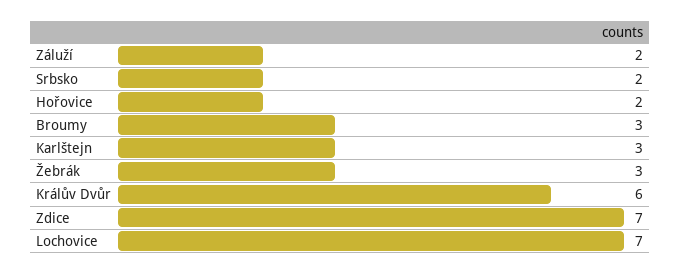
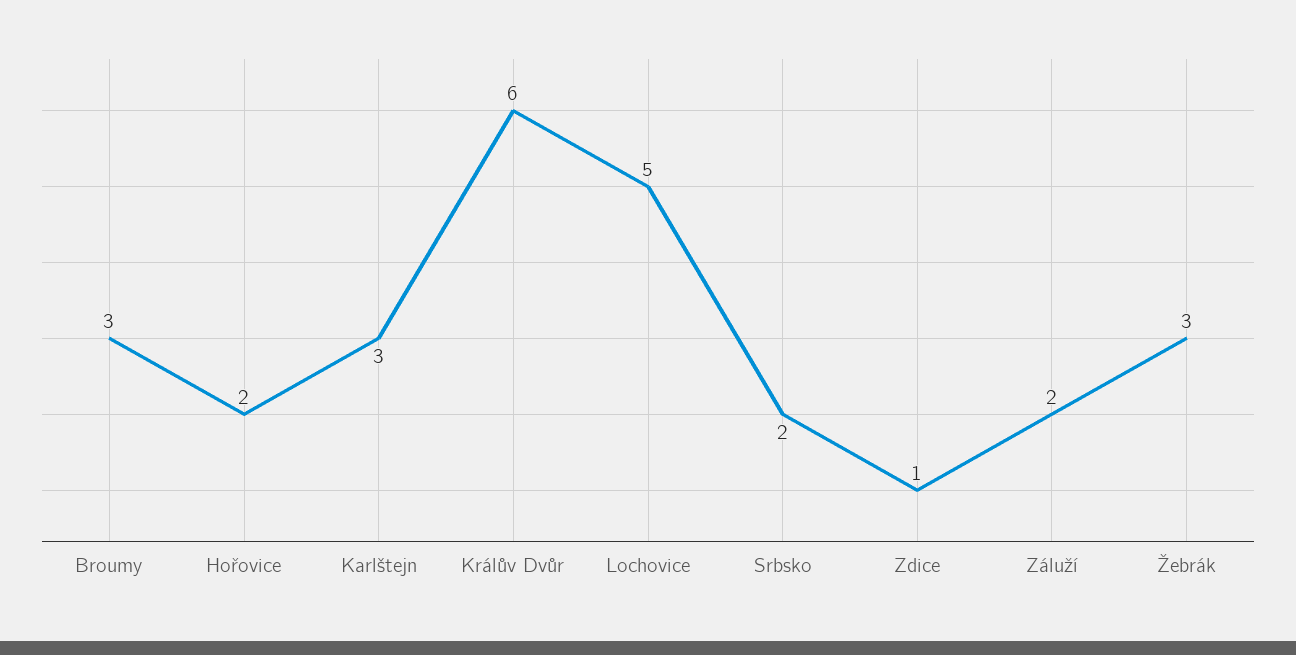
  {
    "Záluží": 2,
    "Srbsko": 2,
    "Hořovice": 2,
    "Broumy": 3,
    "Karlštejn": 3,
    "Žebrák": 3,
    "Králův Dvůr": 6,
-   "Zdice": 7,
+   "Zdice": 1,
-   "Lochovice": 7
+   "Lochovice": 5
  }

